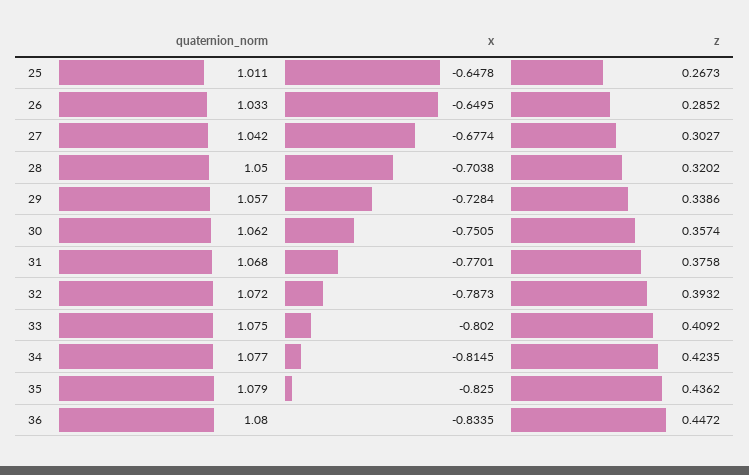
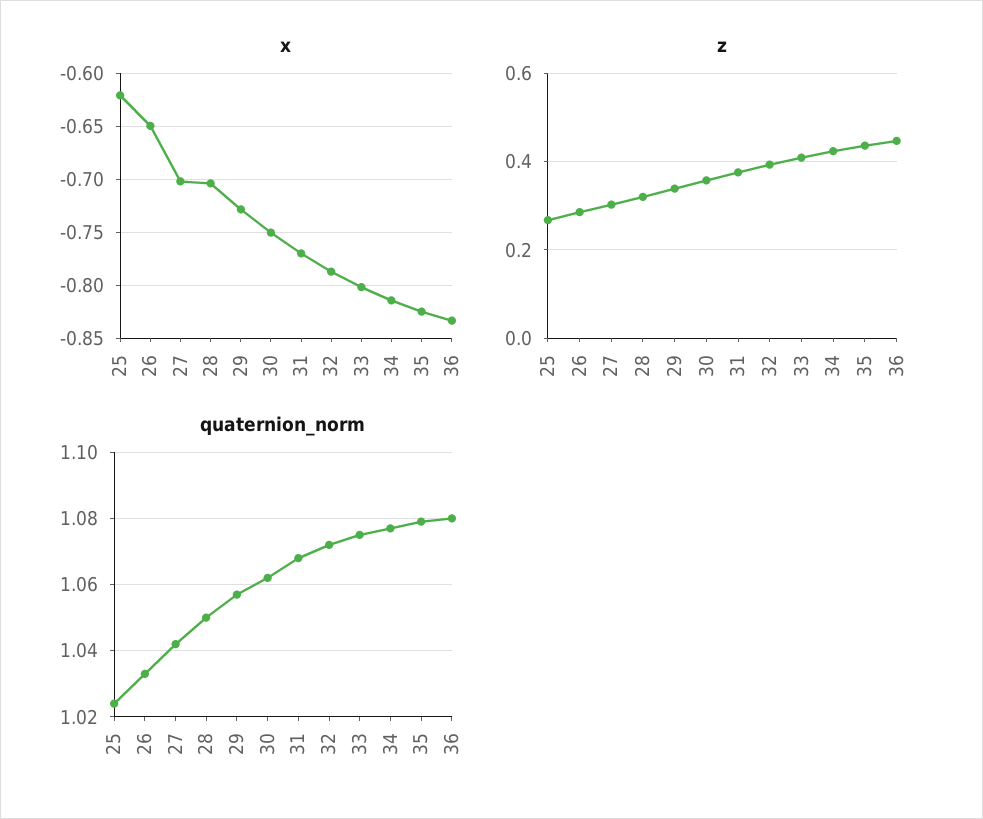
  {
    "quaternion_norm": {
-     "25": 1.011,
+     "25": 1.025,
      "26": 1.033,
      "27": 1.042,
      "28": 1.05,
      "29": 1.057,
      "30": 1.062,
      "31": 1.068,
      "32": 1.072,
      "33": 1.075,
      "34": 1.077,
      "35": 1.079,
      "36": 1.08
    },
    "x": {
-     "25": -0.6478,
+     "25": -0.62,
      "26": -0.6495,
-     "27": -0.6774,
+     "27": -0.7,
      "28": -0.7038,
      "29": -0.7284,
      "30": -0.7505,
      "31": -0.7701,
      "32": -0.7873,
      "33": -0.802,
      "34": -0.8145,
      "35": -0.825,
      "36": -0.8335
    },
    "z": {
      "25": 0.2673,
      "26": 0.2852,
      "27": 0.3027,
      "28": 0.3202,
      "29": 0.3386,
      "30": 0.3574,
      "31": 0.3758,
      "32": 0.3932,
      "33": 0.4092,
      "34": 0.4235,
      "35": 0.4362,
      "36": 0.4472
    }
  }

